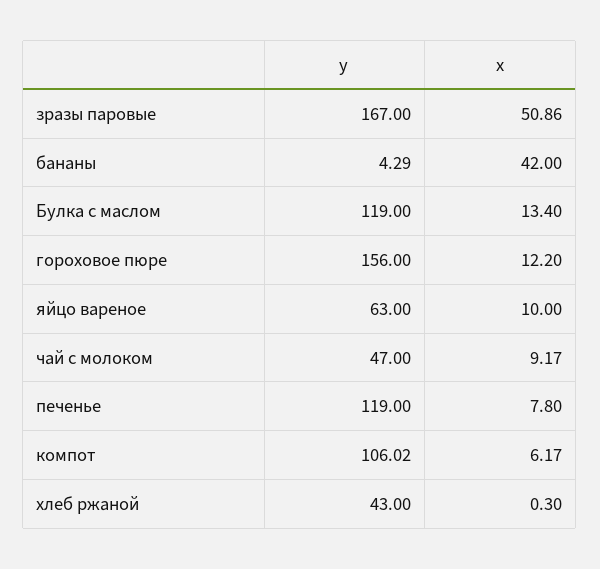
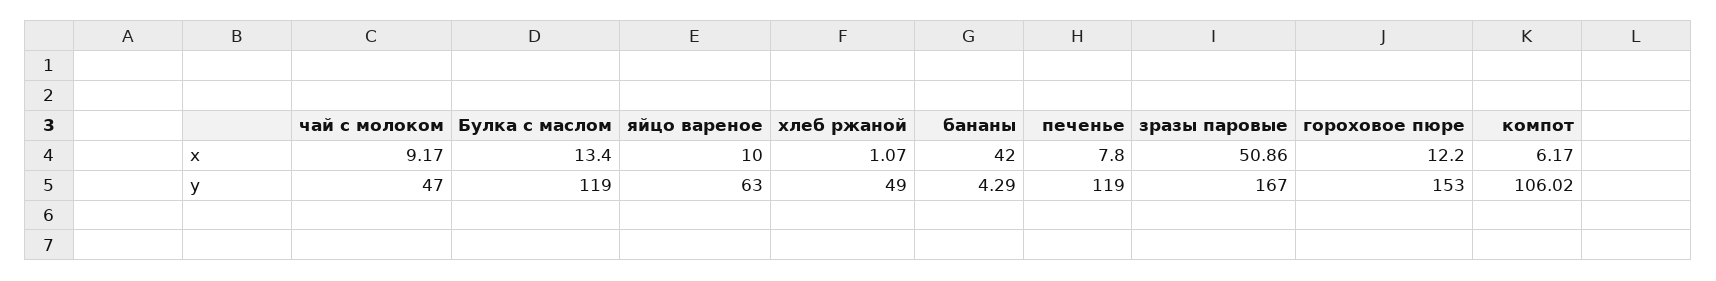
  {
    "y": {
      "зразы паровые": 167,
      "бананы": 4.29,
      "Булка с маслом": 119,
-     "гороховое пюре": 156,
+     "гороховое пюре": 153,
      "яйцо вареное": 63,
      "чай с молоком": 47,
      "печенье": 119,
      "компот": 106.02,
-     "хлеб ржаной": 43
+     "хлеб ржаной": 49
    },
    "x": {
      "зразы паровые": 50.86,
      "бананы": 42,
      "Булка с маслом": 13.4,
      "гороховое пюре": 12.2,
      "яйцо вареное": 10,
      "чай с молоком": 9.17,
      "печенье": 7.8,
      "компот": 6.17,
-     "хлеб ржаной": 0.3
+     "хлеб ржаной": 1.07
    }
  }

